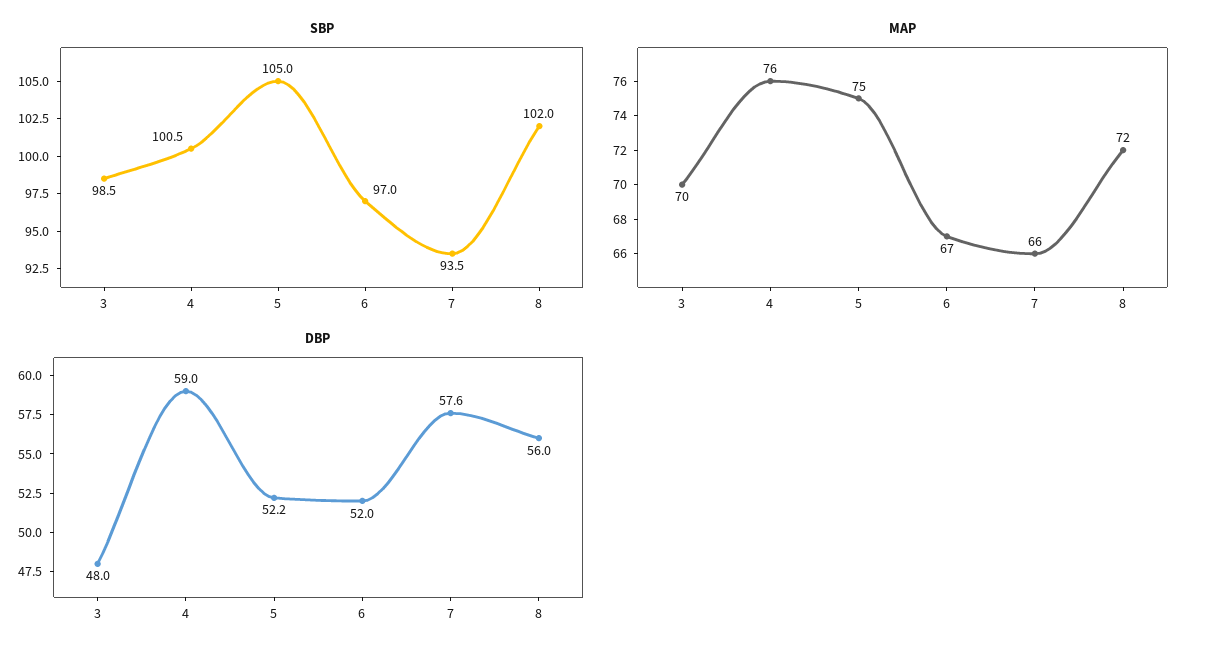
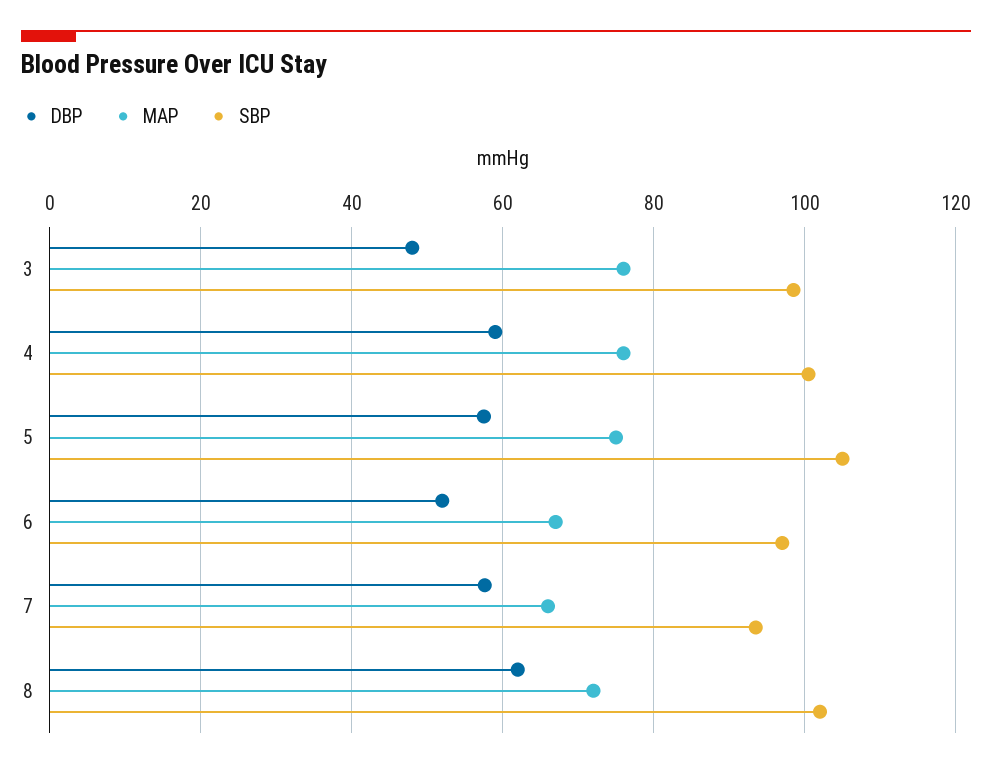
  {
    "SBP": {
      "3": 98.5,
      "4": 100.5,
      "5": 105,
      "6": 97,
      "7": 93.5,
      "8": 102
    },
    "MAP": {
-     "3": 70,
+     "3": 76,
      "4": 76,
      "5": 75,
      "6": 67,
      "7": 66,
      "8": 72
    },
    "DBP": {
      "3": 48,
      "4": 59,
-     "5": 52.2,
+     "5": 58,
      "6": 52,
      "7": 57.6,
-     "8": 56
+     "8": 62
    }
  }

